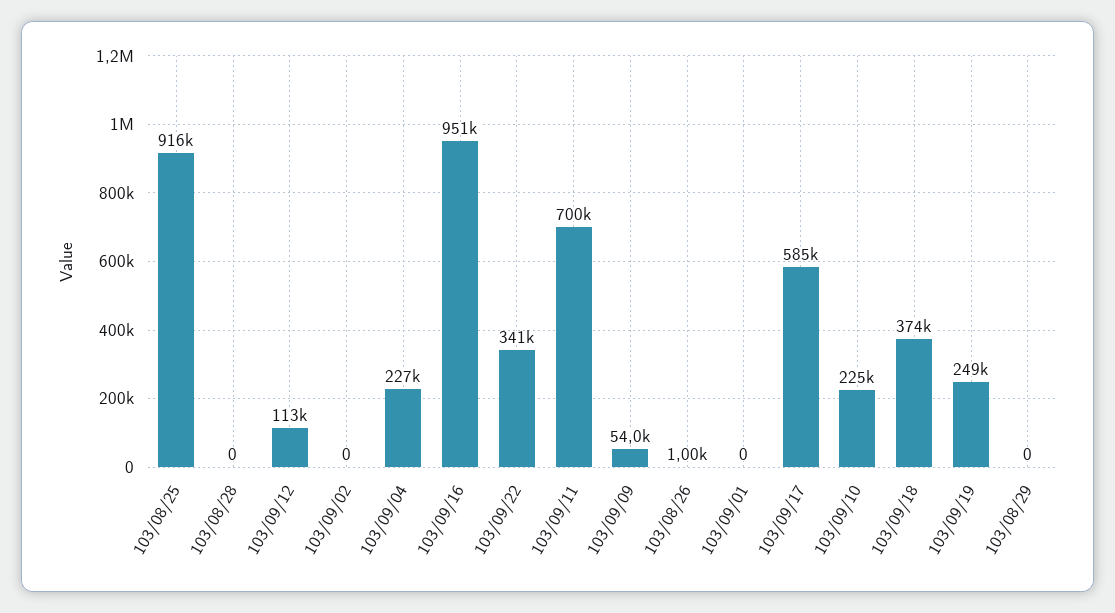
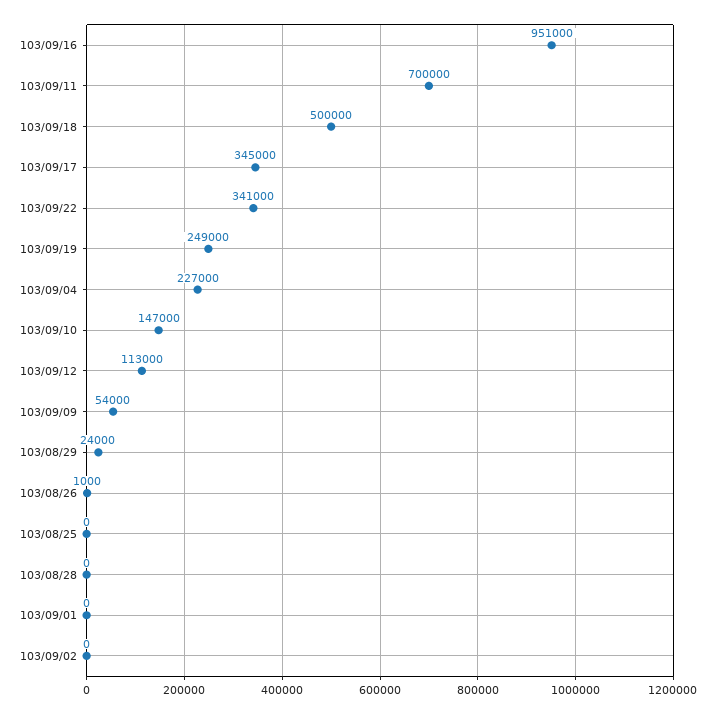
  {
-   "103/08/25": 916000,
+   "103/08/25": 0,
    "103/08/28": 0,
    "103/09/12": 113000,
    "103/09/02": 0,
    "103/09/04": 227000,
    "103/09/16": 951000,
    "103/09/22": 341000,
    "103/09/11": 700000,
    "103/09/09": 54000,
    "103/08/26": 1000,
    "103/09/01": 0,
-   "103/09/17": 585000,
+   "103/09/17": 345000,
-   "103/09/10": 225000,
+   "103/09/10": 147000,
-   "103/09/18": 374000,
+   "103/09/18": 500000,
    "103/09/19": 249000,
-   "103/08/29": 0
+   "103/08/29": 24000
  }

